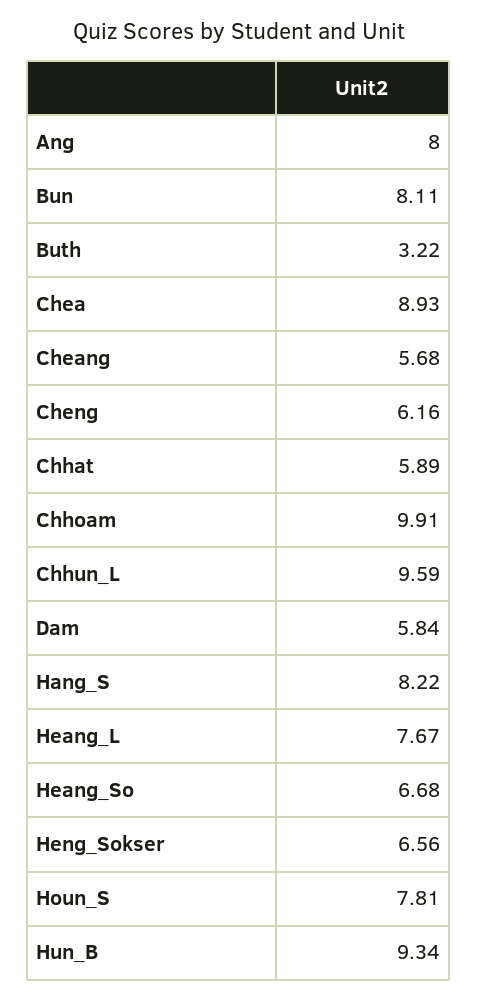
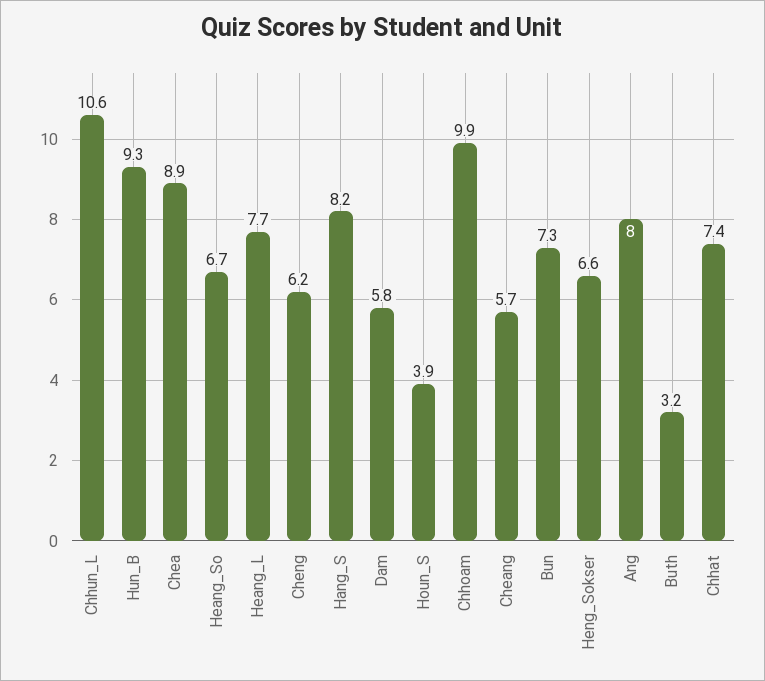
  {
    "Ang": 8,
-   "Bun": 8.11,
+   "Bun": 7.3,
    "Buth": 3.22,
    "Chea": 8.93,
    "Cheang": 5.68,
    "Cheng": 6.16,
-   "Chhat": 5.89,
+   "Chhat": 7.4,
    "Chhoam": 9.91,
-   "Chhun_L": 9.59,
+   "Chhun_L": 10.6,
    "Dam": 5.84,
    "Hang_S": 8.22,
    "Heang_L": 7.67,
    "Heang_So": 6.68,
    "Heng_Sokser": 6.56,
-   "Houn_S": 7.81,
+   "Houn_S": 3.9,
    "Hun_B": 9.34
  }

